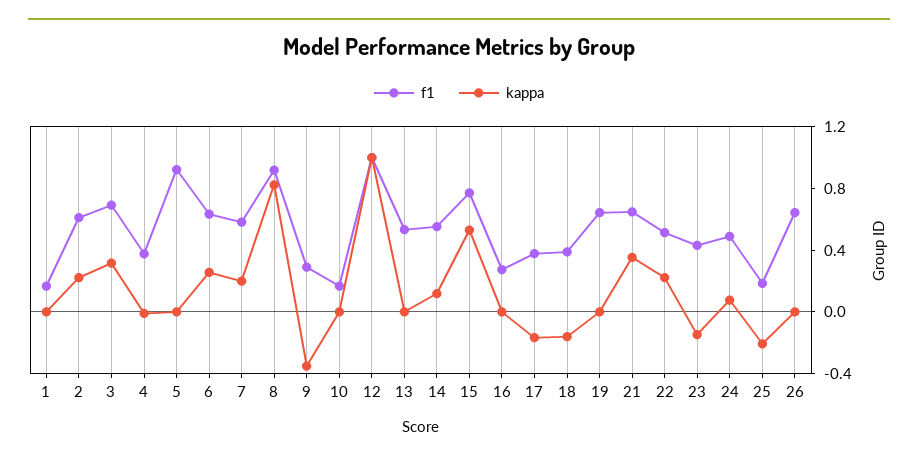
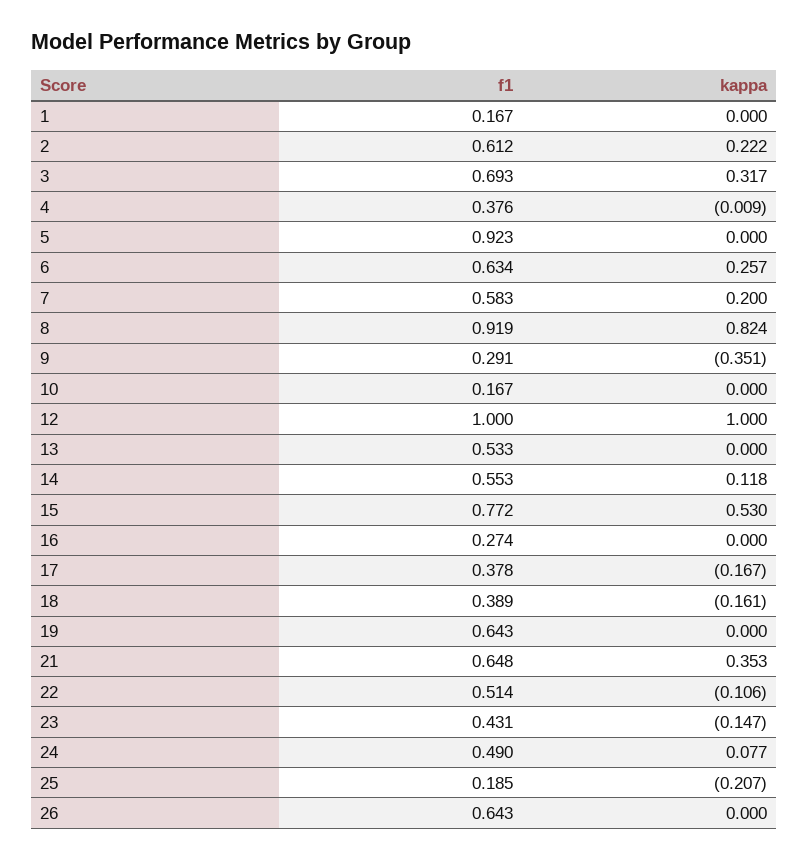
  {
    "f1": {
      "1": 0.167,
      "2": 0.612,
      "3": 0.693,
      "4": 0.376,
      "5": 0.923,
      "6": 0.634,
      "7": 0.583,
      "8": 0.919,
      "9": 0.291,
      "10": 0.167,
      "12": 1,
      "13": 0.533,
      "14": 0.553,
      "15": 0.772,
      "16": 0.274,
      "17": 0.378,
      "18": 0.389,
      "19": 0.643,
      "21": 0.648,
      "22": 0.514,
      "23": 0.431,
      "24": 0.49,
      "25": 0.185,
      "26": 0.643
    },
    "kappa": {
      "1": 0,
      "2": 0.222,
      "3": 0.317,
      "4": -0.009,
      "5": 0,
      "6": 0.257,
      "7": 0.2,
      "8": 0.824,
      "9": -0.351,
      "10": 0,
      "12": 1,
      "13": 0,
      "14": 0.118,
      "15": 0.53,
      "16": 0,
      "17": -0.167,
      "18": -0.161,
      "19": 0,
      "21": 0.353,
-     "22": 0.2,
+     "22": -0.106,
      "23": -0.147,
      "24": 0.077,
      "25": -0.207,
      "26": 0
    }
  }

